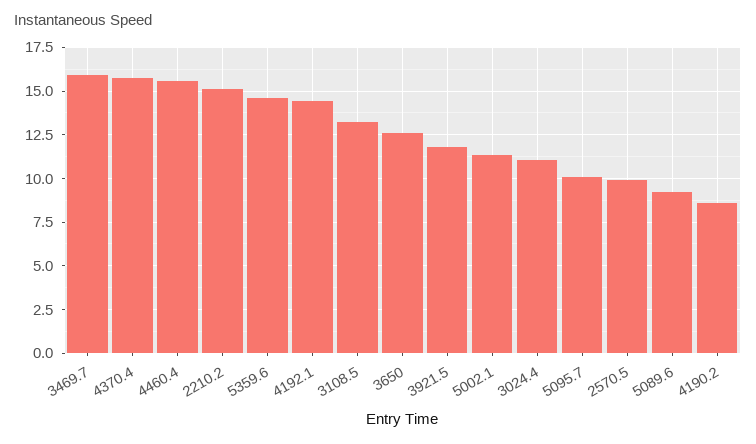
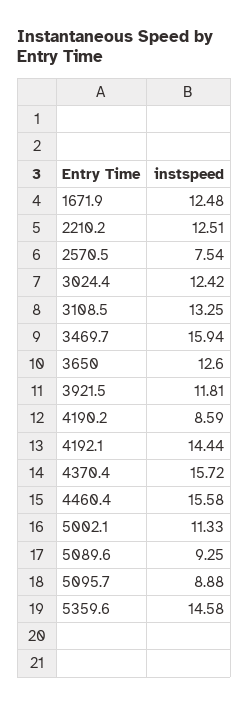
  {
    "3469.7": 15.94,
    "4370.4": 15.72,
    "4460.4": 15.58,
-   "2210.2": 15,
+   "2210.2": 12.51,
    "5359.6": 14.58,
    "4192.1": 14.44,
    "3108.5": 13.25,
    "3650": 12.6,
    "3921.5": 11.81,
    "5002.1": 11.33,
-   "3024.4": 11,
+   "3024.4": 12.42,
-   "5095.7": 10,
+   "5095.7": 8.88,
-   "2570.5": 10,
+   "2570.5": 7.54,
    "5089.6": 9.25,
-   "4190.2": 8.59
+   "4190.2": 8.59,
+   "1671.9": 12.48
  }

